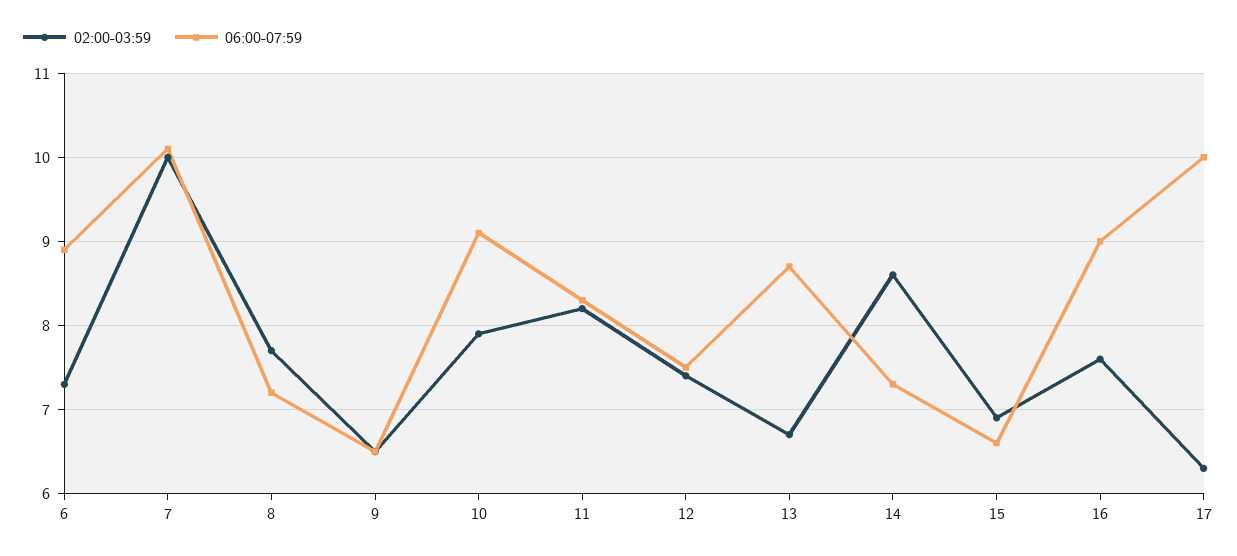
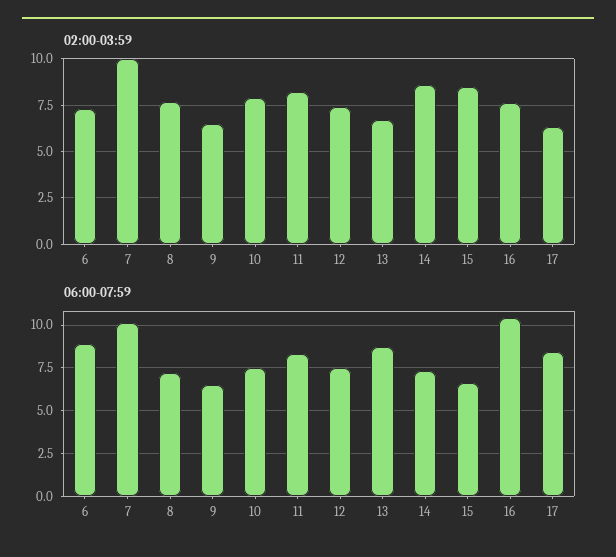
  {
    "02:00-03:59": {
      "6": 7.3,
      "7": 10,
      "8": 7.7,
      "9": 6.5,
      "10": 7.9,
      "11": 8.2,
      "12": 7.4,
      "13": 6.7,
      "14": 8.6,
-     "15": 6.9,
+     "15": 8.5,
      "16": 7.6,
      "17": 6.3
    },
    "06:00-07:59": {
      "6": 8.9,
      "7": 10.1,
      "8": 7.2,
      "9": 6.5,
-     "10": 9.1,
+     "10": 7.5,
      "11": 8.3,
      "12": 7.5,
      "13": 8.7,
      "14": 7.3,
      "15": 6.6,
-     "16": 9,
+     "16": 10.5,
-     "17": 10
+     "17": 8.5
    }
  }

